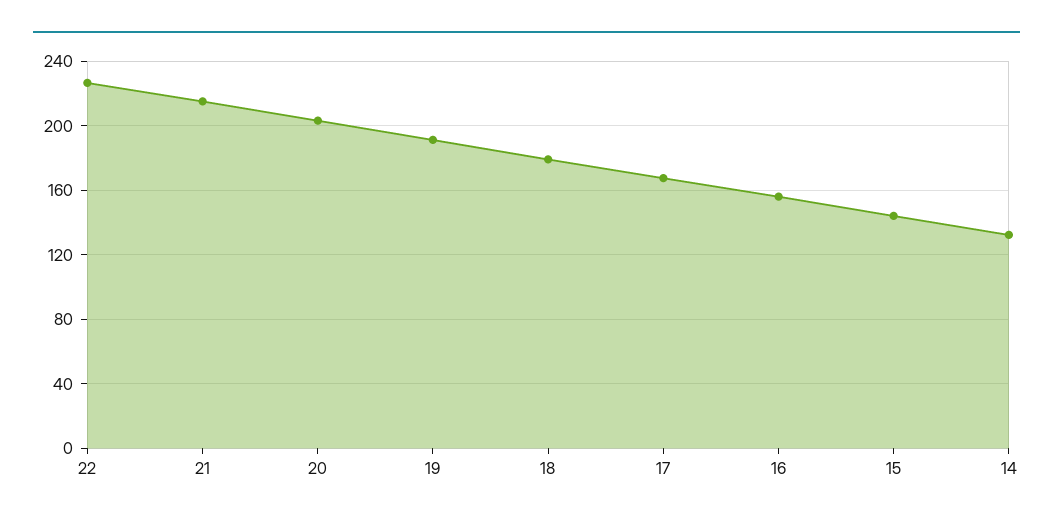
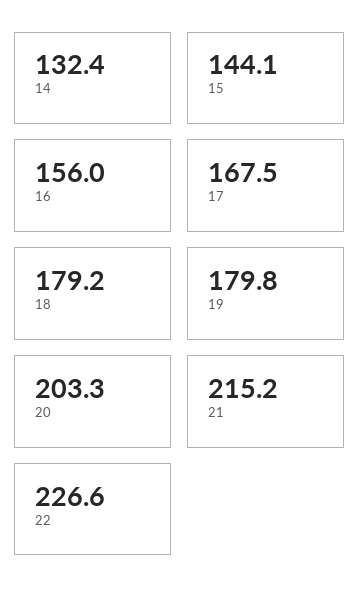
  {
    "22": 226.6,
    "21": 215.2,
    "20": 203.3,
-   "19": 190,
+   "19": 179.8,
    "18": 179.2,
    "17": 167.5,
    "16": 156,
    "15": 144.1,
    "14": 132.4
  }

